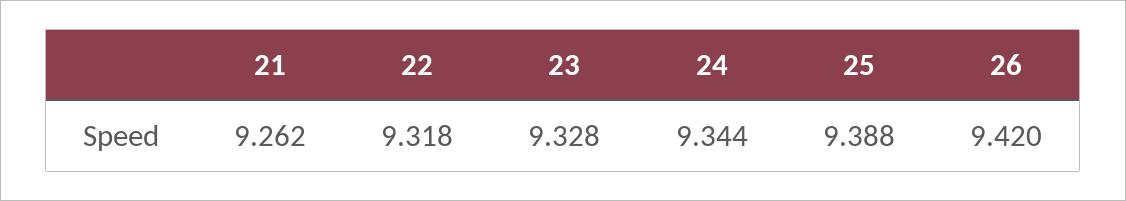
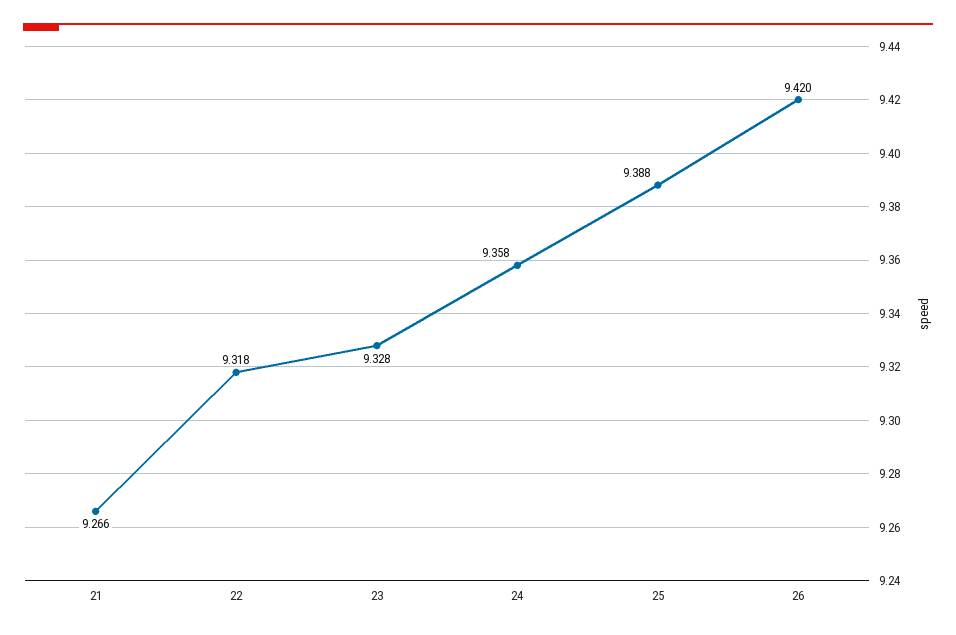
  {
-   "21": 9.262,
+   "21": 9.266,
    "22": 9.318,
    "23": 9.328,
-   "24": 9.344,
+   "24": 9.358,
    "25": 9.388,
    "26": 9.42
  }

